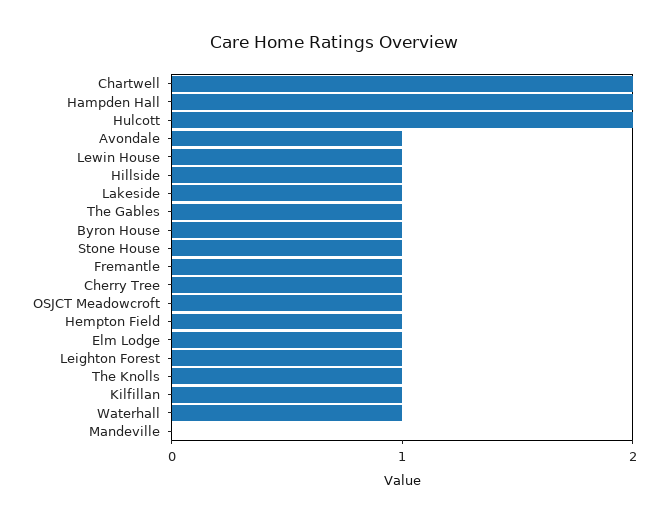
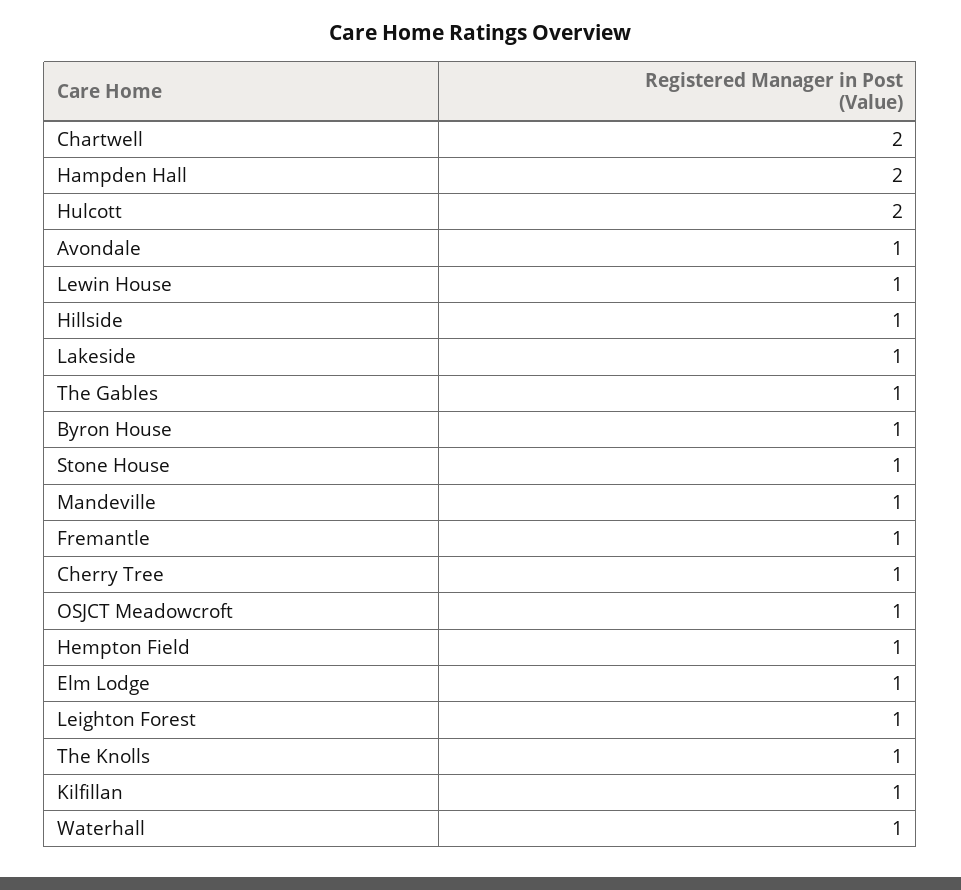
  {
    "Chartwell": 2,
    "Hampden Hall": 2,
    "Hulcott": 2,
    "Avondale": 1,
    "Lewin House": 1,
    "Hillside": 1,
    "Lakeside": 1,
    "The Gables": 1,
    "Byron House": 1,
    "Stone House": 1,
    "Fremantle": 1,
    "Cherry Tree": 1,
    "OSJCT Meadowcroft": 1,
    "Hempton Field": 1,
    "Elm Lodge": 1,
    "Leighton Forest": 1,
    "The Knolls": 1,
    "Kilfillan": 1,
    "Waterhall": 1,
-   "Mandeville": 0
+   "Mandeville": 1
  }

